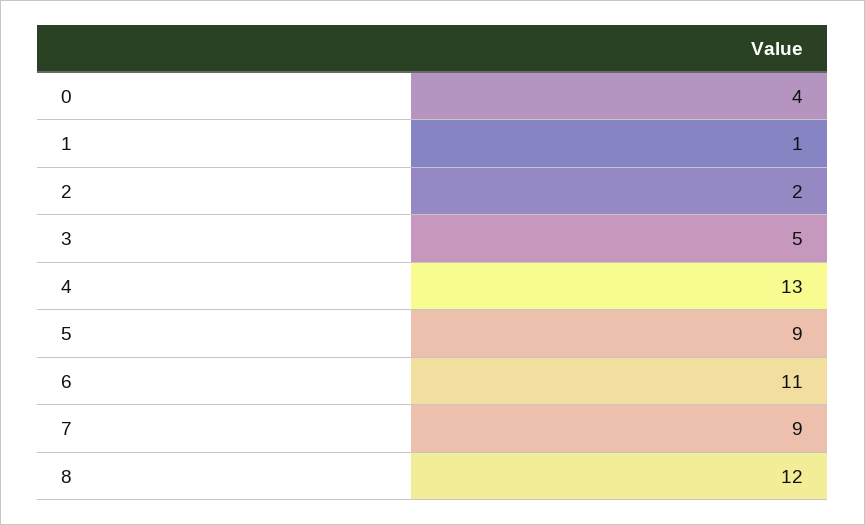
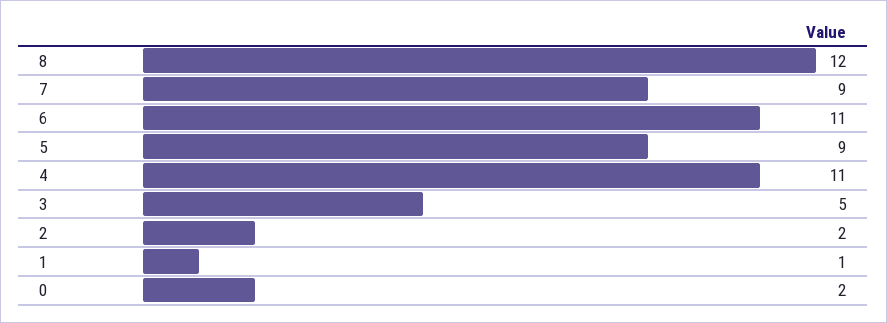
  {
-   "0": 4,
+   "0": 2,
    "1": 1,
    "2": 2,
    "3": 5,
-   "4": 13,
+   "4": 11,
    "5": 9,
    "6": 11,
    "7": 9,
    "8": 12
  }

